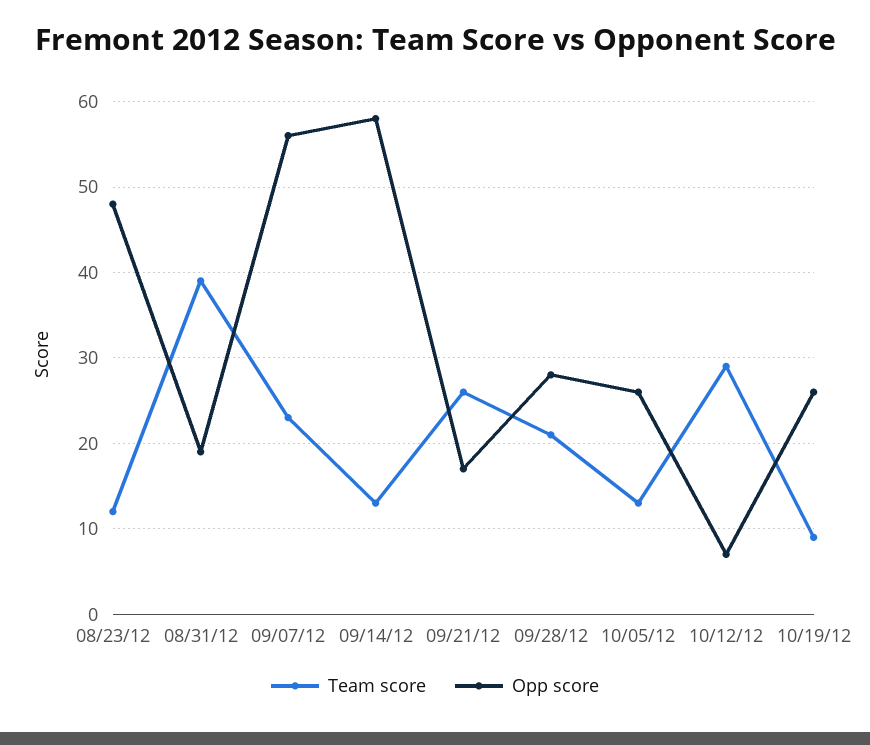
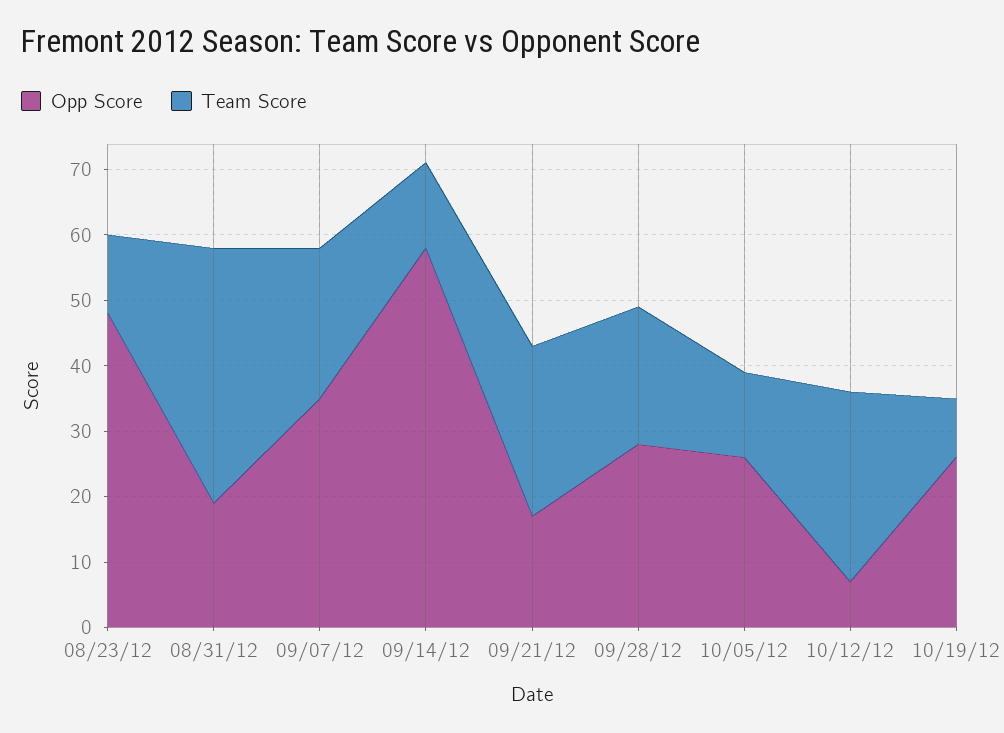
  {
    "Team score": {
      "08/23/12": 12,
      "08/31/12": 39,
      "09/07/12": 23,
      "09/14/12": 13,
      "09/21/12": 26,
      "09/28/12": 21,
      "10/05/12": 13,
      "10/12/12": 29,
      "10/19/12": 9
    },
    "Opp score": {
      "08/23/12": 48,
      "08/31/12": 19,
-     "09/07/12": 56,
+     "09/07/12": 35,
      "09/14/12": 58,
      "09/21/12": 17,
      "09/28/12": 28,
      "10/05/12": 26,
      "10/12/12": 7,
      "10/19/12": 26
    }
  }

